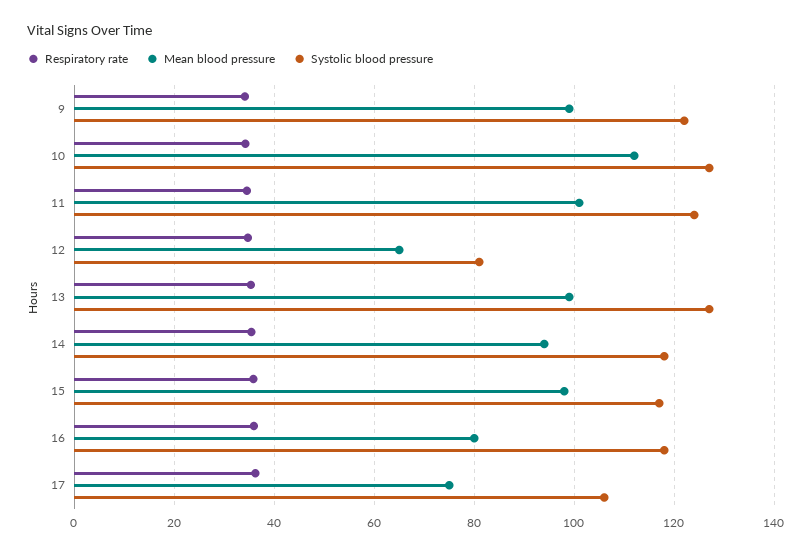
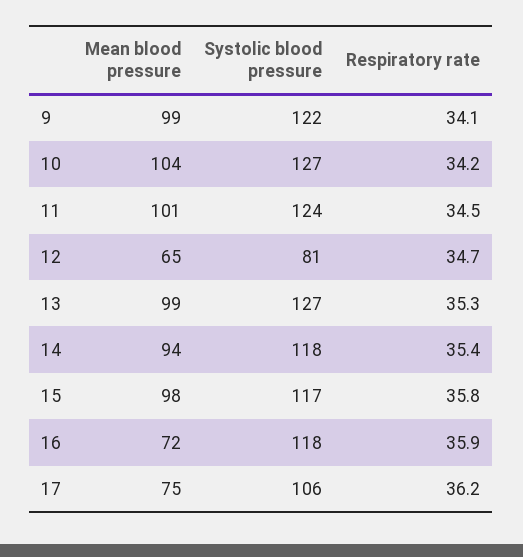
  {
    "Respiratory rate": {
      "9": 34.1,
      "10": 34.2,
      "11": 34.5,
      "12": 34.7,
      "13": 35.3,
      "14": 35.4,
      "15": 35.8,
      "16": 35.9,
      "17": 36.2
    },
    "Mean blood pressure": {
      "9": 99,
-     "10": 112,
+     "10": 104,
      "11": 101,
      "12": 65,
      "13": 99,
      "14": 94,
      "15": 98,
-     "16": 80,
+     "16": 72,
      "17": 75
    },
    "Systolic blood pressure": {
      "9": 122,
      "10": 127,
      "11": 124,
      "12": 81,
      "13": 127,
      "14": 118,
      "15": 117,
      "16": 118,
      "17": 106
    }
  }

